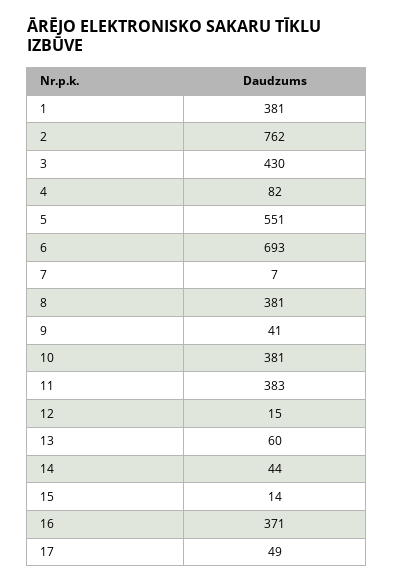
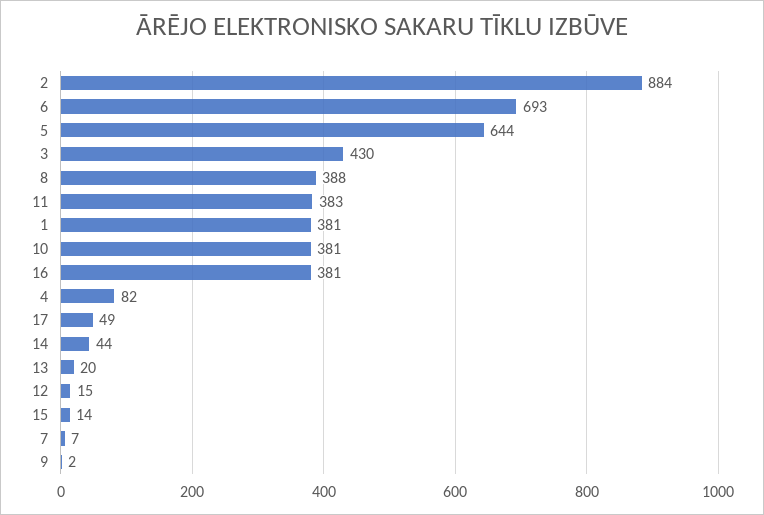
  {
    "1": 381,
-   "2": 762,
+   "2": 884,
    "3": 430,
    "4": 82,
-   "5": 551,
+   "5": 644,
    "6": 693,
    "7": 7,
-   "8": 381,
+   "8": 388,
-   "9": 41,
+   "9": 2,
    "10": 381,
    "11": 383,
    "12": 15,
-   "13": 60,
+   "13": 20,
    "14": 44,
    "15": 14,
-   "16": 371,
+   "16": 381,
    "17": 49
  }

